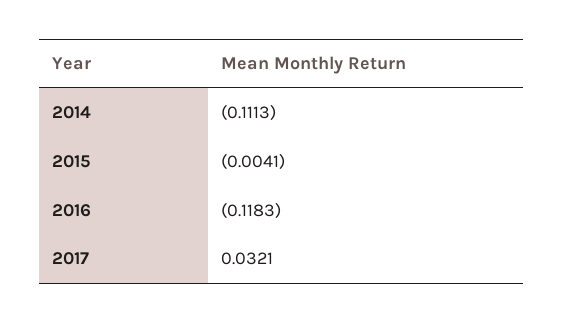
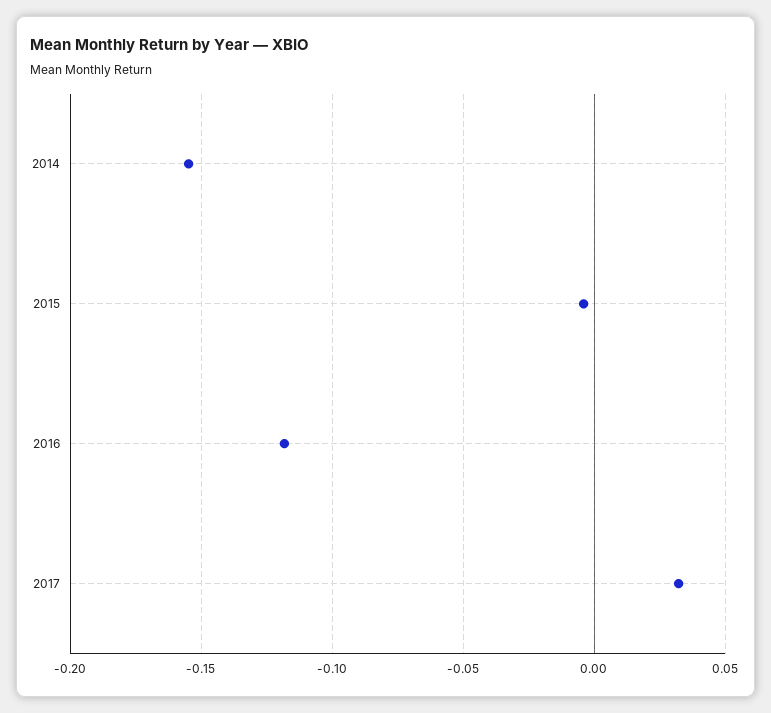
  {
-   "2014": -0.1113,
+   "2014": -0.155,
    "2015": -0.0041,
    "2016": -0.1183,
    "2017": 0.0321
  }

